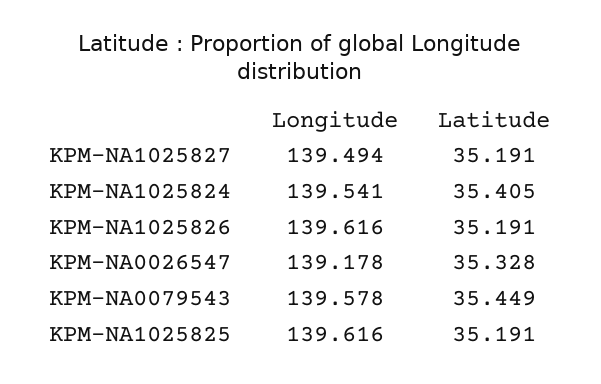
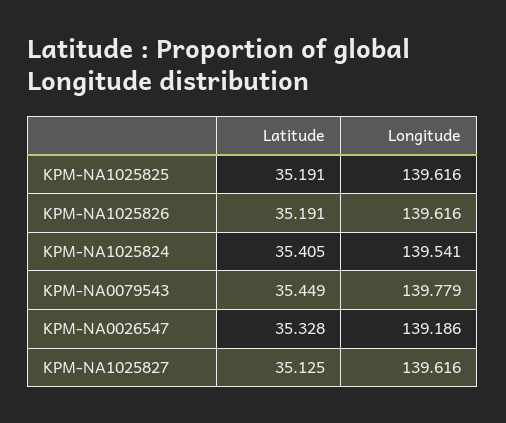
  {
    "Longitude": {
-     "KPM-NA1025827": 139.494,
+     "KPM-NA1025827": 139.616,
      "KPM-NA1025824": 139.541,
      "KPM-NA1025826": 139.616,
-     "KPM-NA0026547": 139.178,
+     "KPM-NA0026547": 139.186,
-     "KPM-NA0079543": 139.578,
+     "KPM-NA0079543": 139.779,
      "KPM-NA1025825": 139.616
    },
    "Latitude": {
-     "KPM-NA1025827": 35.191,
+     "KPM-NA1025827": 35.125,
      "KPM-NA1025824": 35.405,
      "KPM-NA1025826": 35.191,
      "KPM-NA0026547": 35.328,
      "KPM-NA0079543": 35.449,
      "KPM-NA1025825": 35.191
    }
  }

